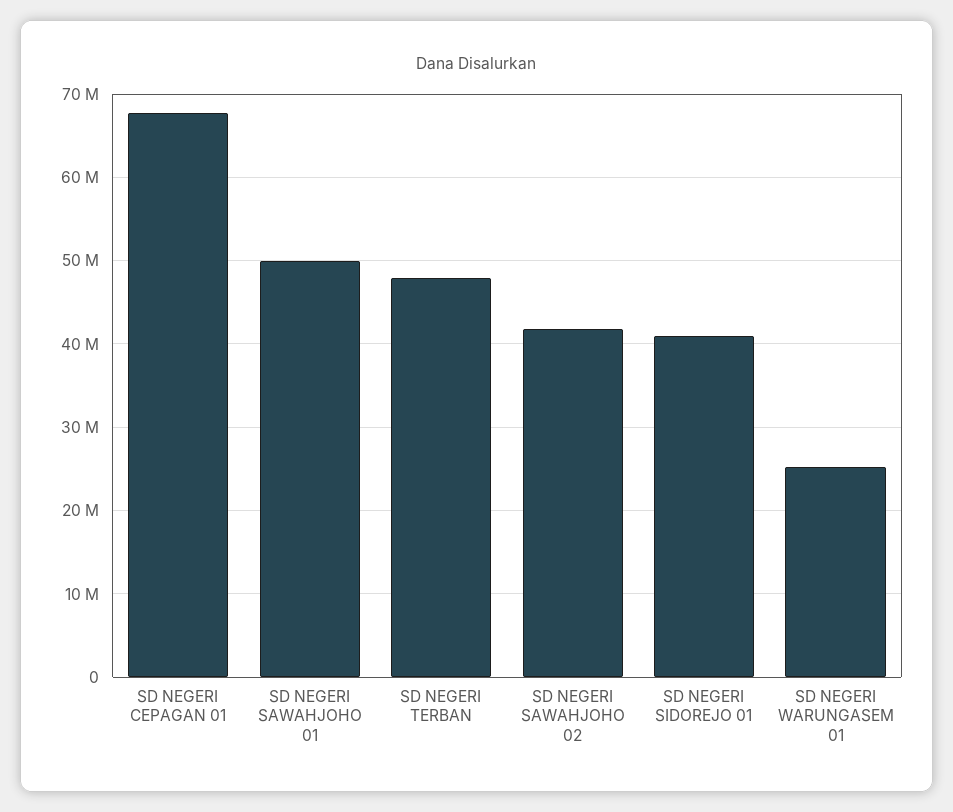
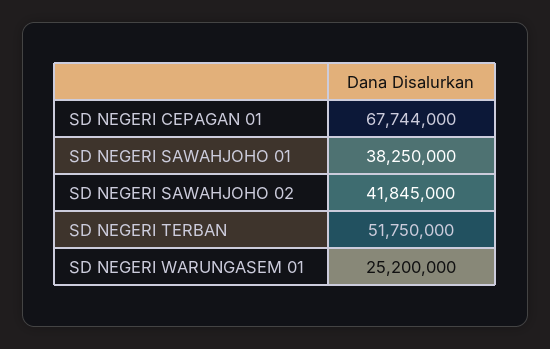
  {
    "SD NEGERI CEPAGAN 01": 67744000,
-   "SD NEGERI SAWAHJOHO 01": 50000000,
+   "SD NEGERI SAWAHJOHO 01": 38250000,
-   "SD NEGERI TERBAN": 48000000,
+   "SD NEGERI TERBAN": 51750000,
    "SD NEGERI SAWAHJOHO 02": 41845000,
-   "SD NEGERI SIDOREJO 01": 41000000,
    "SD NEGERI WARUNGASEM 01": 25200000
  }

